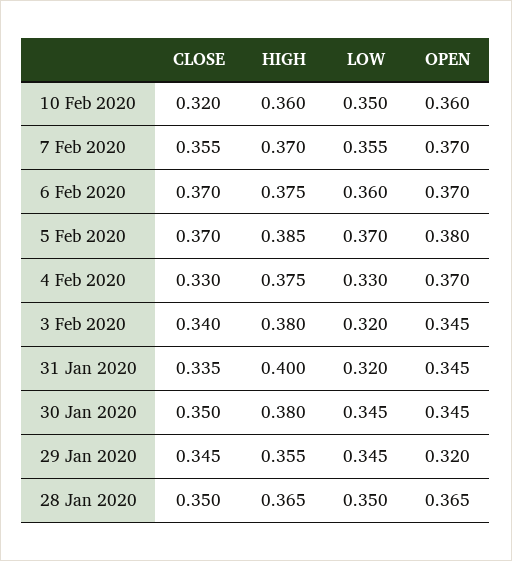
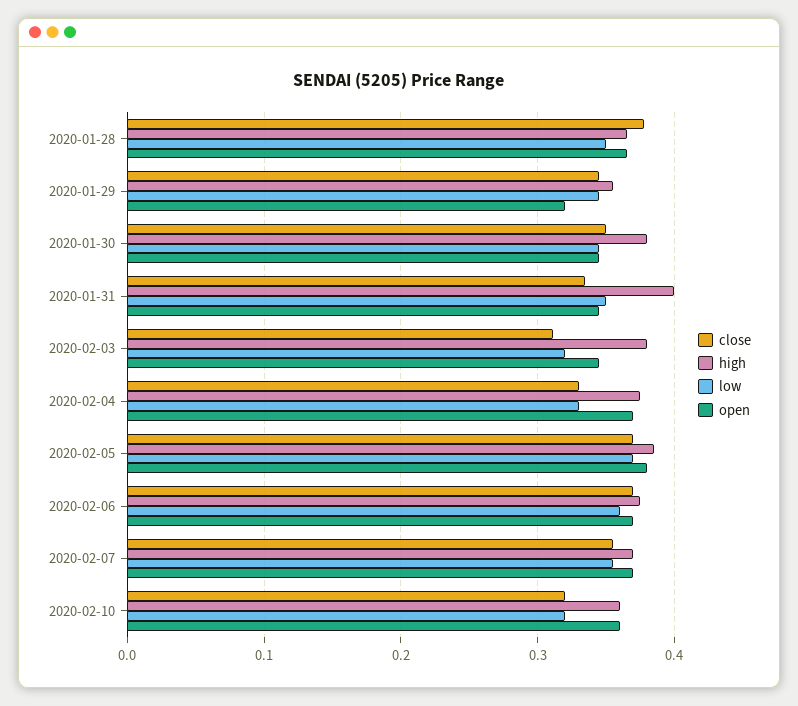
  {
    "CLOSE": {
      "10 Feb 2020": 0.32,
      "7 Feb 2020": 0.355,
      "6 Feb 2020": 0.37,
      "5 Feb 2020": 0.37,
      "4 Feb 2020": 0.33,
-     "3 Feb 2020": 0.34,
+     "3 Feb 2020": 0.31,
      "31 Jan 2020": 0.335,
      "30 Jan 2020": 0.35,
      "29 Jan 2020": 0.345,
-     "28 Jan 2020": 0.35
+     "28 Jan 2020": 0.38
    },
    "HIGH": {
      "10 Feb 2020": 0.36,
      "7 Feb 2020": 0.37,
      "6 Feb 2020": 0.375,
      "5 Feb 2020": 0.385,
      "4 Feb 2020": 0.375,
      "3 Feb 2020": 0.38,
      "31 Jan 2020": 0.4,
      "30 Jan 2020": 0.38,
      "29 Jan 2020": 0.355,
      "28 Jan 2020": 0.365
    },
    "LOW": {
-     "10 Feb 2020": 0.35,
+     "10 Feb 2020": 0.32,
      "7 Feb 2020": 0.355,
      "6 Feb 2020": 0.36,
      "5 Feb 2020": 0.37,
      "4 Feb 2020": 0.33,
      "3 Feb 2020": 0.32,
-     "31 Jan 2020": 0.32,
+     "31 Jan 2020": 0.35,
      "30 Jan 2020": 0.345,
      "29 Jan 2020": 0.345,
      "28 Jan 2020": 0.35
    },
    "OPEN": {
      "10 Feb 2020": 0.36,
      "7 Feb 2020": 0.37,
      "6 Feb 2020": 0.37,
      "5 Feb 2020": 0.38,
      "4 Feb 2020": 0.37,
      "3 Feb 2020": 0.345,
      "31 Jan 2020": 0.345,
      "30 Jan 2020": 0.345,
      "29 Jan 2020": 0.32,
      "28 Jan 2020": 0.365
    }
  }

